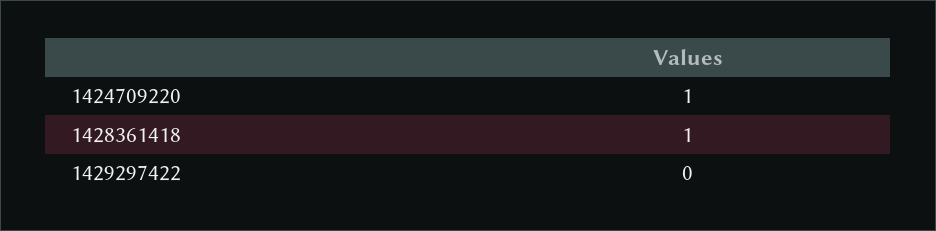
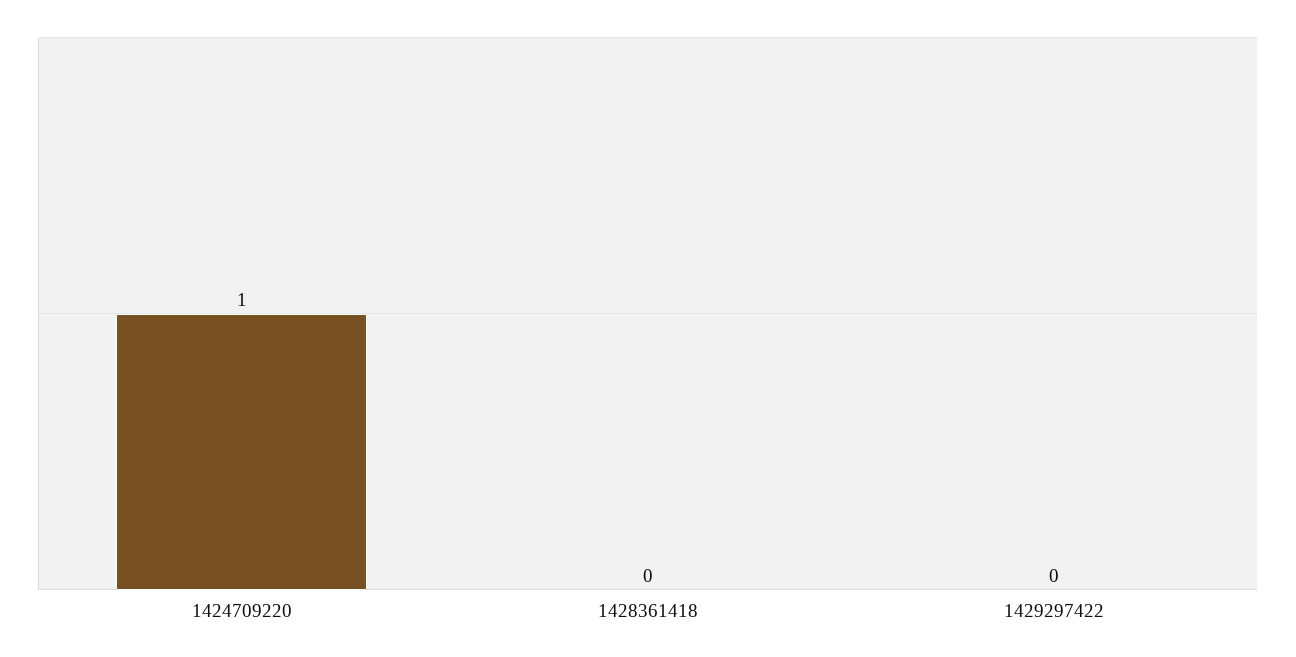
  {
    "1424709220": 1,
-   "1428361418": 1,
+   "1428361418": 0,
    "1429297422": 0
  }

